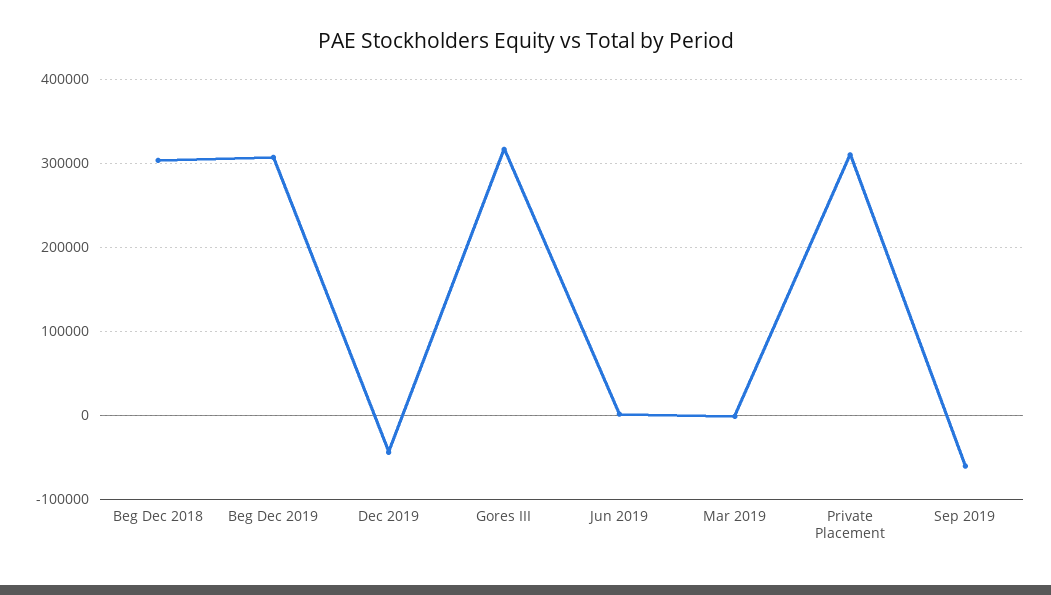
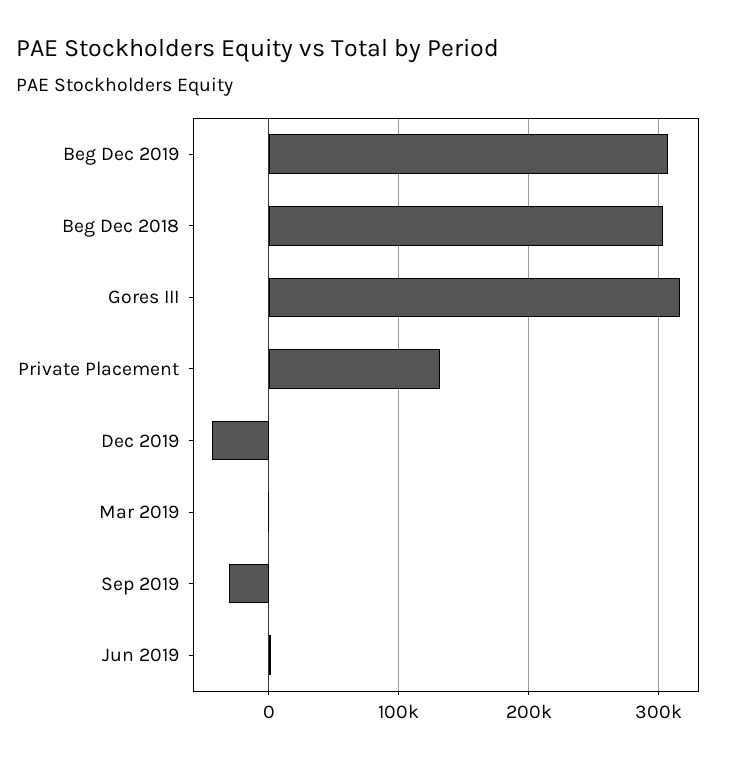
  {
    "Beg Dec 2018": 300000,
    "Beg Dec 2019": 310000,
    "Dec 2019": -40000,
    "Gores III": 320000,
    "Jun 2019": 0,
    "Mar 2019": 0,
-   "Private Placement": 310000,
+   "Private Placement": 130000,
-   "Sep 2019": -60000
+   "Sep 2019": -30000
  }

